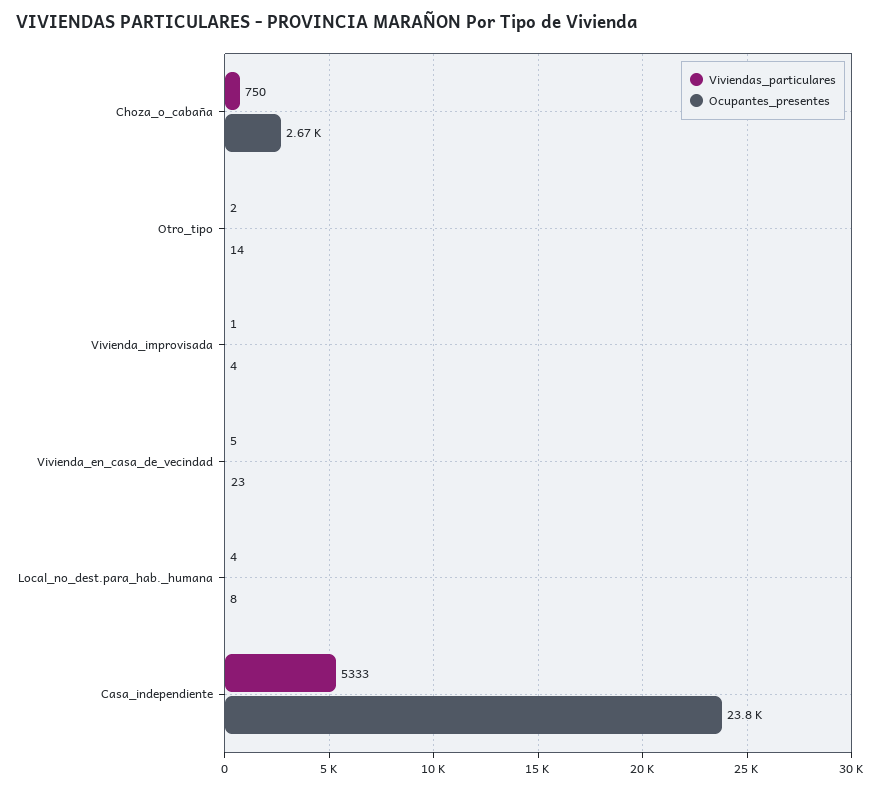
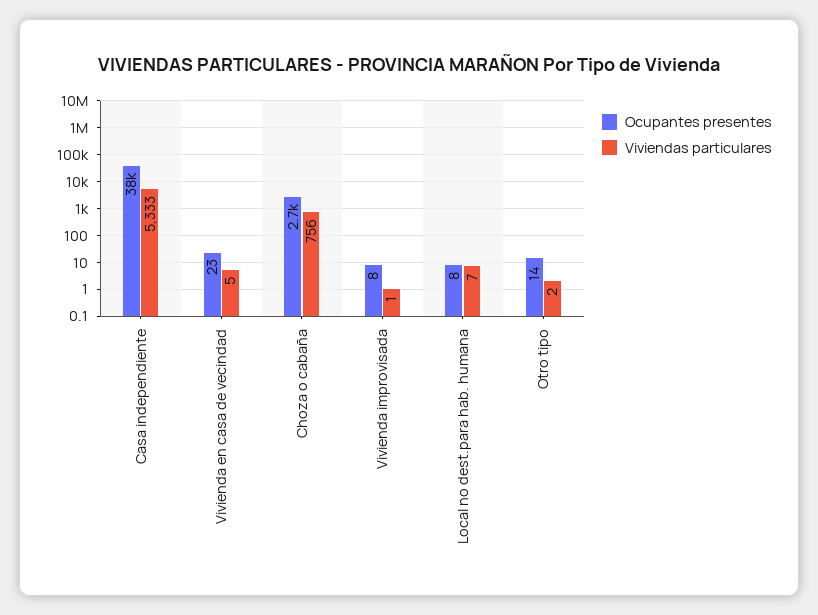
  {
    "Viviendas_particulares": {
-     "Choza_o_cabaña": 750,
+     "Choza_o_cabaña": 756,
      "Otro_tipo": 2,
      "Vivienda_improvisada": 1,
      "Vivienda_en_casa_de_vecindad": 5,
-     "Local_no_dest.para_hab._humana": 4,
+     "Local_no_dest.para_hab._humana": 7,
      "Casa_independiente": 5333
    },
    "Ocupantes_presentes": {
      "Choza_o_cabaña": 2670,
      "Otro_tipo": 14,
-     "Vivienda_improvisada": 4,
+     "Vivienda_improvisada": 8,
      "Vivienda_en_casa_de_vecindad": 23,
      "Local_no_dest.para_hab._humana": 8,
-     "Casa_independiente": 23800
+     "Casa_independiente": 38000
    }
  }

